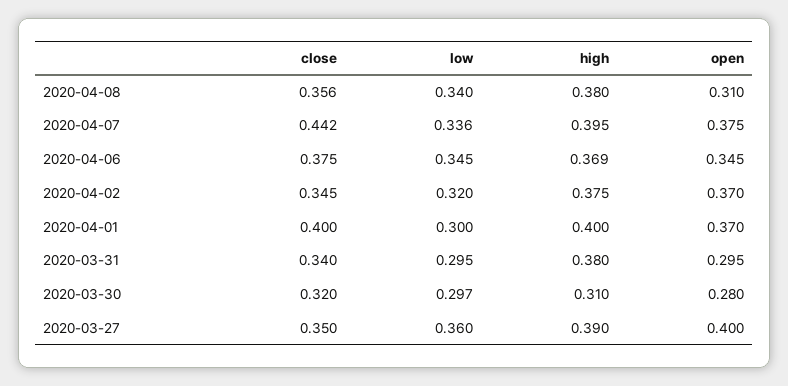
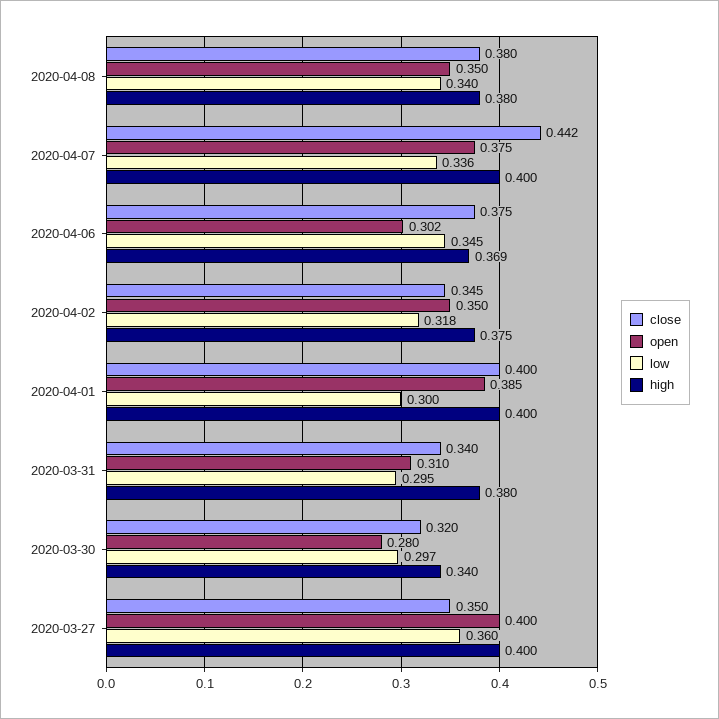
  {
    "close": {
-     "2020-04-08": 0.356,
+     "2020-04-08": 0.38,
      "2020-04-07": 0.442,
      "2020-04-06": 0.375,
      "2020-04-02": 0.345,
      "2020-04-01": 0.4,
      "2020-03-31": 0.34,
      "2020-03-30": 0.32,
      "2020-03-27": 0.35
    },
    "low": {
      "2020-04-08": 0.34,
      "2020-04-07": 0.336,
      "2020-04-06": 0.345,
-     "2020-04-02": 0.32,
+     "2020-04-02": 0.318,
      "2020-04-01": 0.3,
      "2020-03-31": 0.295,
      "2020-03-30": 0.297,
      "2020-03-27": 0.36
    },
    "high": {
      "2020-04-08": 0.38,
-     "2020-04-07": 0.395,
+     "2020-04-07": 0.4,
      "2020-04-06": 0.369,
      "2020-04-02": 0.375,
      "2020-04-01": 0.4,
      "2020-03-31": 0.38,
-     "2020-03-30": 0.31,
+     "2020-03-30": 0.34,
-     "2020-03-27": 0.39
+     "2020-03-27": 0.4
    },
    "open": {
-     "2020-04-08": 0.31,
+     "2020-04-08": 0.35,
      "2020-04-07": 0.375,
-     "2020-04-06": 0.345,
+     "2020-04-06": 0.302,
-     "2020-04-02": 0.37,
+     "2020-04-02": 0.35,
-     "2020-04-01": 0.37,
+     "2020-04-01": 0.385,
-     "2020-03-31": 0.295,
+     "2020-03-31": 0.31,
      "2020-03-30": 0.28,
      "2020-03-27": 0.4
    }
  }

